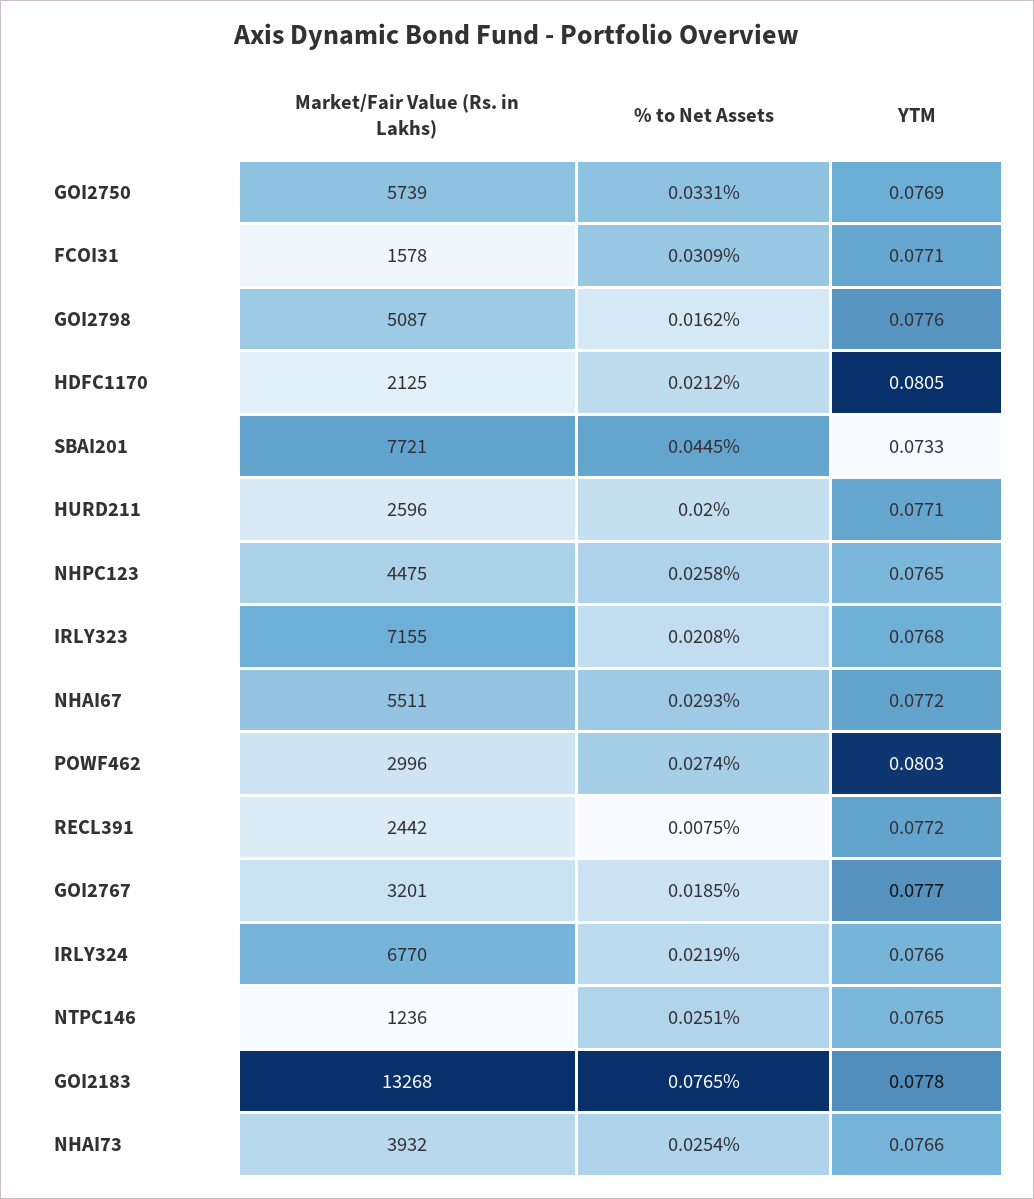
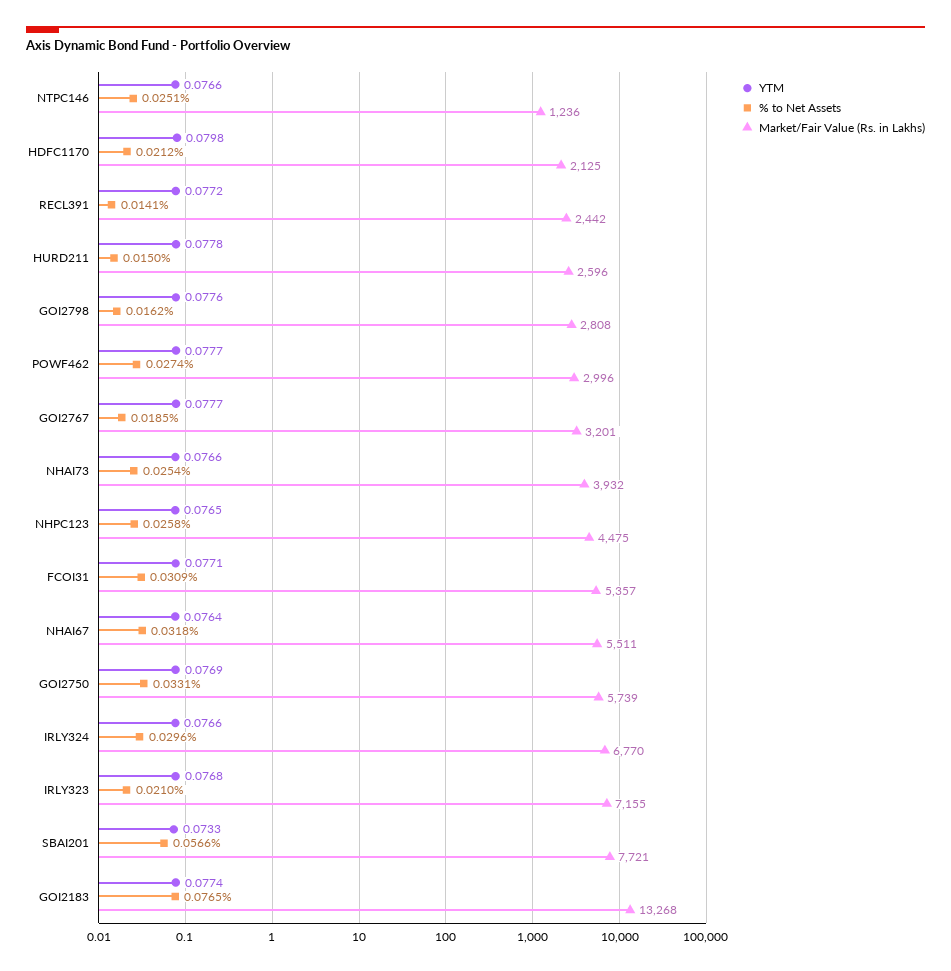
  {
    "Market/Fair Value (Rs. in Lakhs)": {
      "GOI2750": 5739,
-     "FCOI31": 1578,
+     "FCOI31": 5357,
-     "GOI2798": 5087,
+     "GOI2798": 2808,
      "HDFC1170": 2125,
      "SBAI201": 7721,
      "HURD211": 2596,
      "NHPC123": 4475,
      "IRLY323": 7155,
      "NHAI67": 5511,
      "POWF462": 2996,
      "RECL391": 2442,
      "GOI2767": 3201,
      "IRLY324": 6770,
      "NTPC146": 1236,
      "GOI2183": 13268,
      "NHAI73": 3932
    },
    "% to Net Assets": {
      "GOI2750": 0.0331,
      "FCOI31": 0.0309,
      "GOI2798": 0.0162,
      "HDFC1170": 0.0212,
-     "SBAI201": 0.0445,
+     "SBAI201": 0.0566,
-     "HURD211": 0.02,
+     "HURD211": 0.015,
      "NHPC123": 0.0258,
-     "IRLY323": 0.0208,
+     "IRLY323": 0.021,
-     "NHAI67": 0.0293,
+     "NHAI67": 0.0318,
      "POWF462": 0.0274,
-     "RECL391": 0.0075,
+     "RECL391": 0.0141,
      "GOI2767": 0.0185,
-     "IRLY324": 0.0219,
+     "IRLY324": 0.0296,
      "NTPC146": 0.0251,
      "GOI2183": 0.0765,
      "NHAI73": 0.0254
    },
    "YTM": {
      "GOI2750": 0.0769,
      "FCOI31": 0.0771,
      "GOI2798": 0.0776,
-     "HDFC1170": 0.0805,
+     "HDFC1170": 0.0798,
      "SBAI201": 0.0733,
-     "HURD211": 0.0771,
+     "HURD211": 0.0778,
      "NHPC123": 0.0765,
      "IRLY323": 0.0768,
-     "NHAI67": 0.0772,
+     "NHAI67": 0.0764,
-     "POWF462": 0.0803,
+     "POWF462": 0.0777,
      "RECL391": 0.0772,
      "GOI2767": 0.0777,
      "IRLY324": 0.0766,
-     "NTPC146": 0.0765,
+     "NTPC146": 0.0766,
-     "GOI2183": 0.0778,
+     "GOI2183": 0.0774,
      "NHAI73": 0.0766
    }
  }

